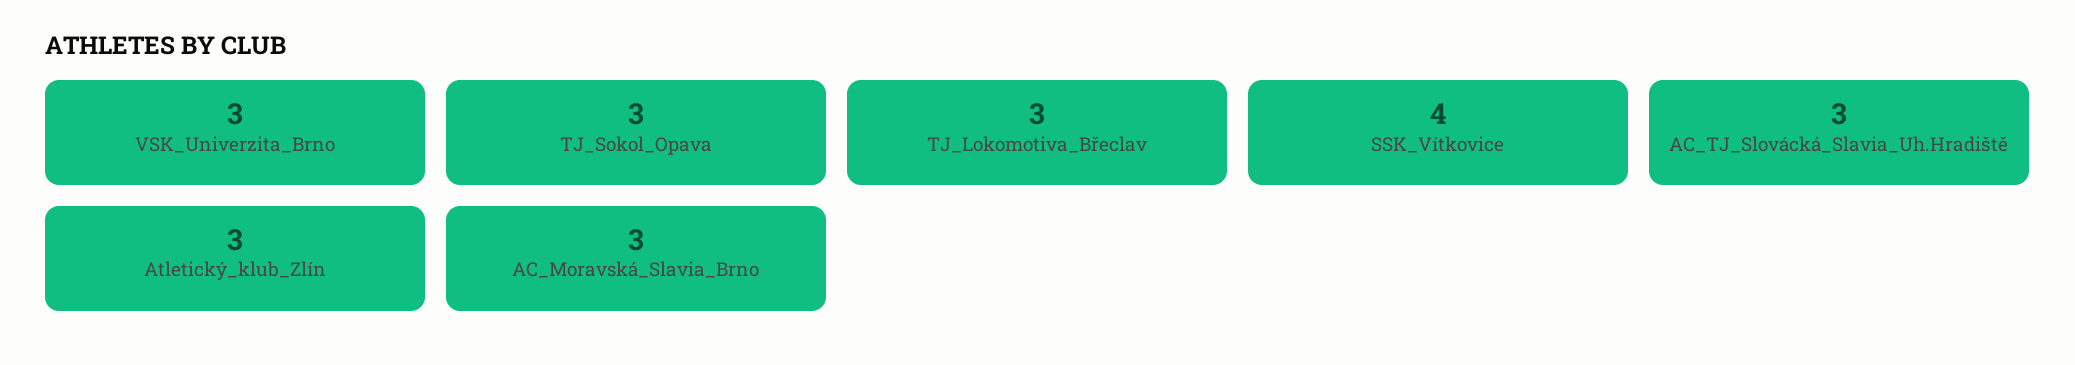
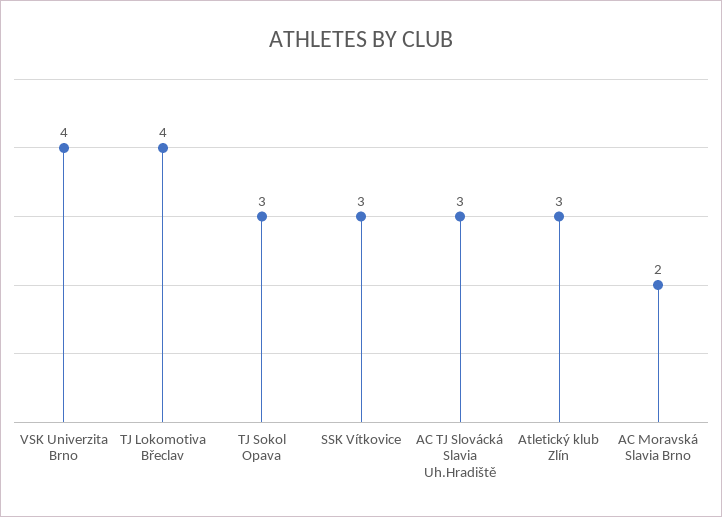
  {
-   "VSK_Univerzita_Brno": 3,
+   "VSK_Univerzita_Brno": 4,
    "TJ_Sokol_Opava": 3,
-   "TJ_Lokomotiva_Břeclav": 3,
+   "TJ_Lokomotiva_Břeclav": 4,
-   "SSK_Vítkovice": 4,
+   "SSK_Vítkovice": 3,
    "AC_TJ_Slovácká_Slavia_Uh.Hradiště": 3,
    "Atletický_klub_Zlín": 3,
-   "AC_Moravská_Slavia_Brno": 3
+   "AC_Moravská_Slavia_Brno": 2
  }

